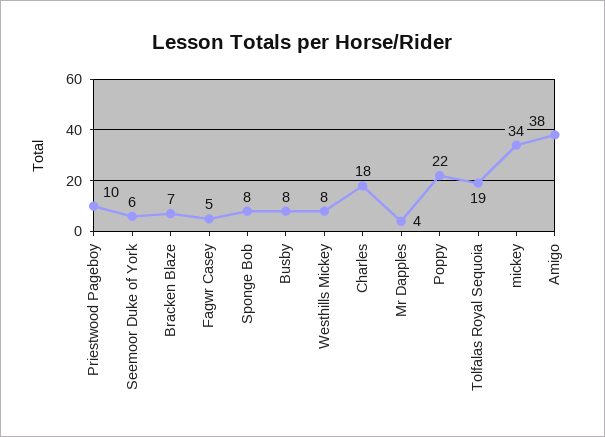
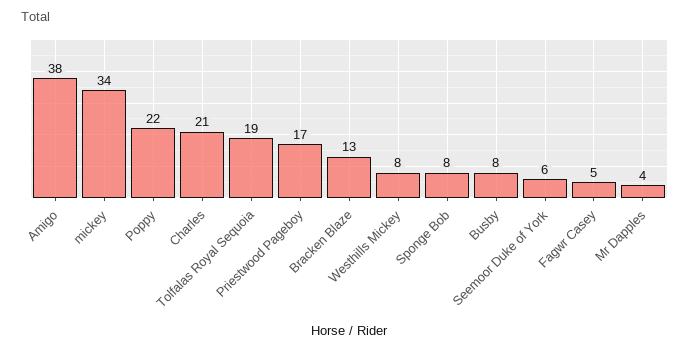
  {
-   "Priestwood Pageboy": 10,
+   "Priestwood Pageboy": 17,
    "Seemoor Duke of York": 6,
-   "Bracken Blaze": 7,
+   "Bracken Blaze": 13,
    "Fagwr Casey": 5,
    "Sponge Bob": 8,
    "Busby": 8,
    "Westhills Mickey": 8,
-   "Charles": 18,
+   "Charles": 21,
    "Mr Dapples": 4,
    "Poppy": 22,
    "Tolfalas Royal Sequoia": 19,
    "mickey": 34,
    "Amigo": 38
  }

